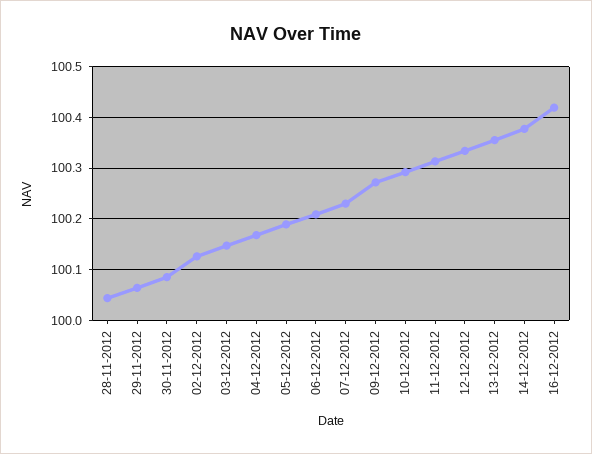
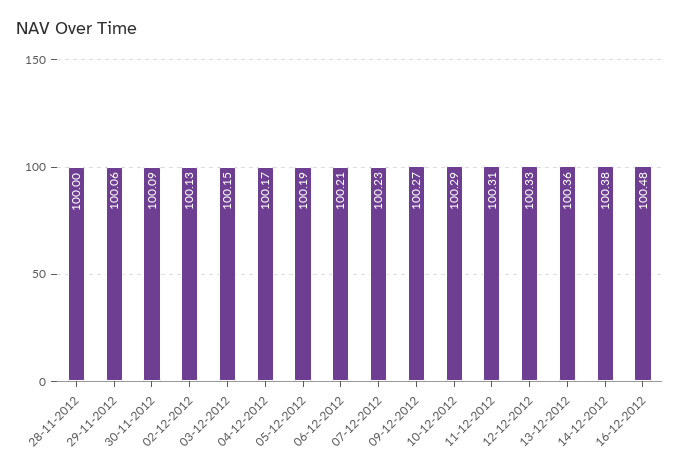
  {
-   "28-11-2012": 100.04,
+   "28-11-2012": 100,
    "29-11-2012": 100.06,
    "30-11-2012": 100.09,
    "02-12-2012": 100.13,
    "03-12-2012": 100.15,
    "04-12-2012": 100.17,
    "05-12-2012": 100.19,
    "06-12-2012": 100.21,
    "07-12-2012": 100.23,
    "09-12-2012": 100.27,
    "10-12-2012": 100.29,
    "11-12-2012": 100.31,
    "12-12-2012": 100.33,
    "13-12-2012": 100.36,
    "14-12-2012": 100.38,
-   "16-12-2012": 100.42
+   "16-12-2012": 100.48
  }

